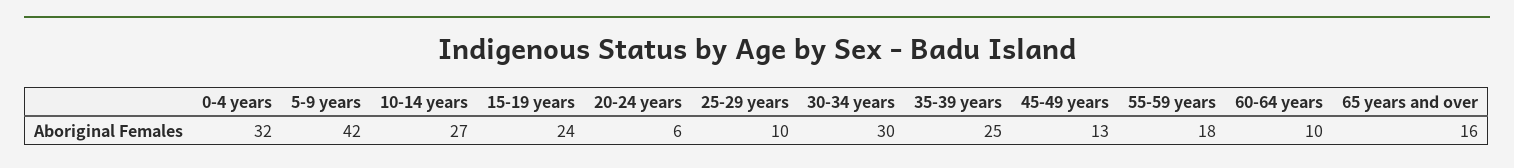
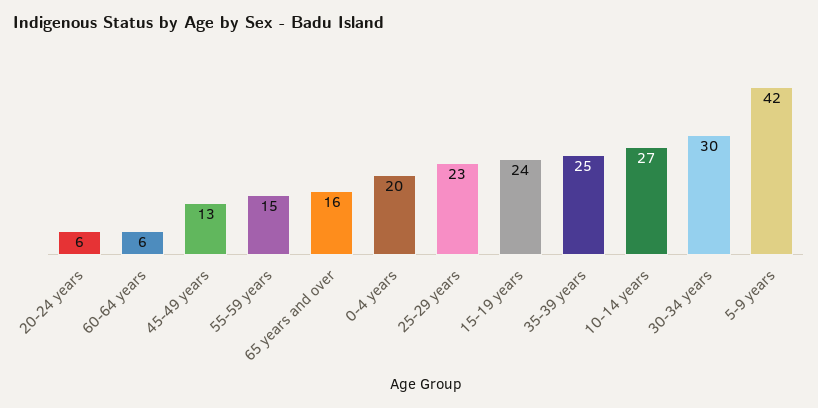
  {
-   "0-4 years": 32,
+   "0-4 years": 20,
    "5-9 years": 42,
    "10-14 years": 27,
    "15-19 years": 24,
    "20-24 years": 6,
-   "25-29 years": 10,
+   "25-29 years": 23,
    "30-34 years": 30,
    "35-39 years": 25,
    "45-49 years": 13,
-   "55-59 years": 18,
+   "55-59 years": 15,
-   "60-64 years": 10,
+   "60-64 years": 6,
    "65 years and over": 16
  }

